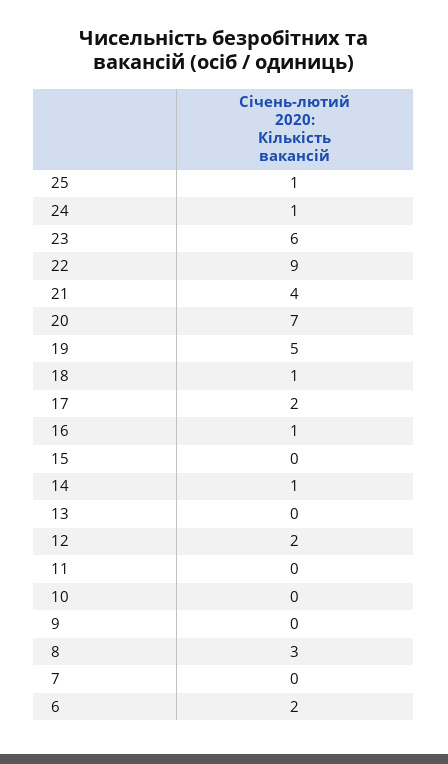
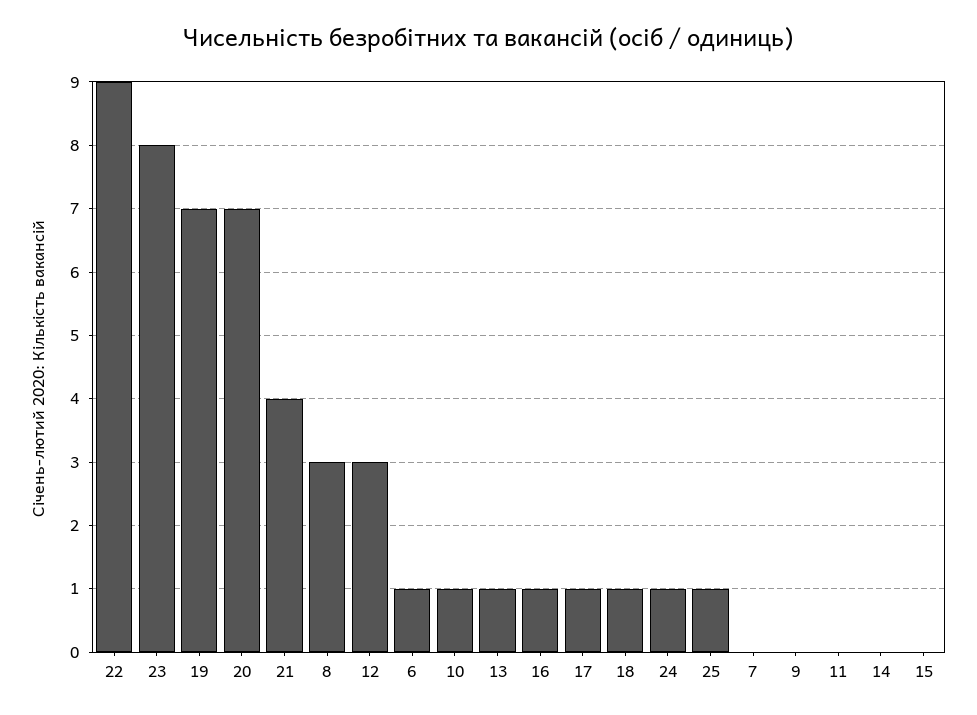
  {
    "25": 1,
    "24": 1,
-   "23": 6,
+   "23": 8,
    "22": 9,
    "21": 4,
    "20": 7,
-   "19": 5,
+   "19": 7,
    "18": 1,
-   "17": 2,
+   "17": 1,
    "16": 1,
    "15": 0,
-   "14": 1,
+   "14": 0,
-   "13": 0,
+   "13": 1,
-   "12": 2,
+   "12": 3,
    "11": 0,
-   "10": 0,
+   "10": 1,
    "9": 0,
    "8": 3,
    "7": 0,
-   "6": 2
+   "6": 1
  }

